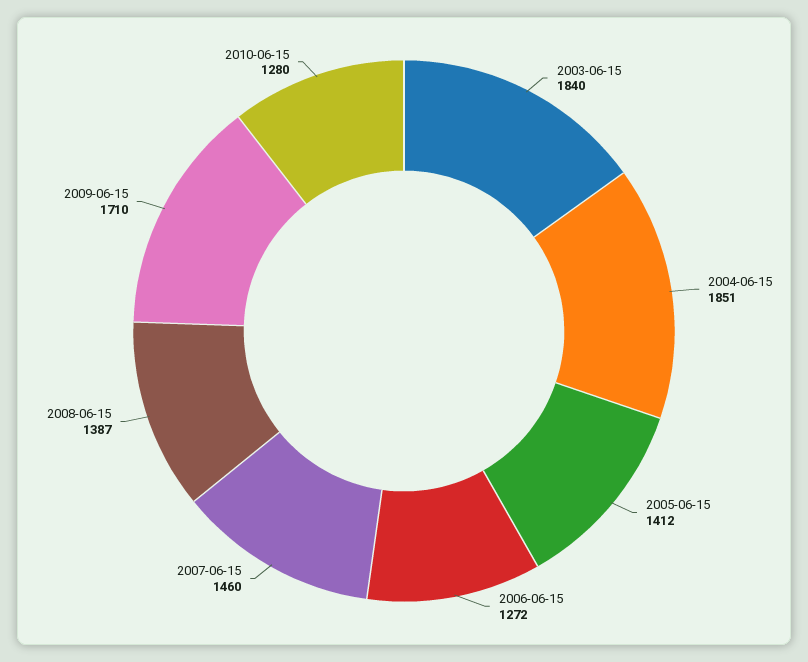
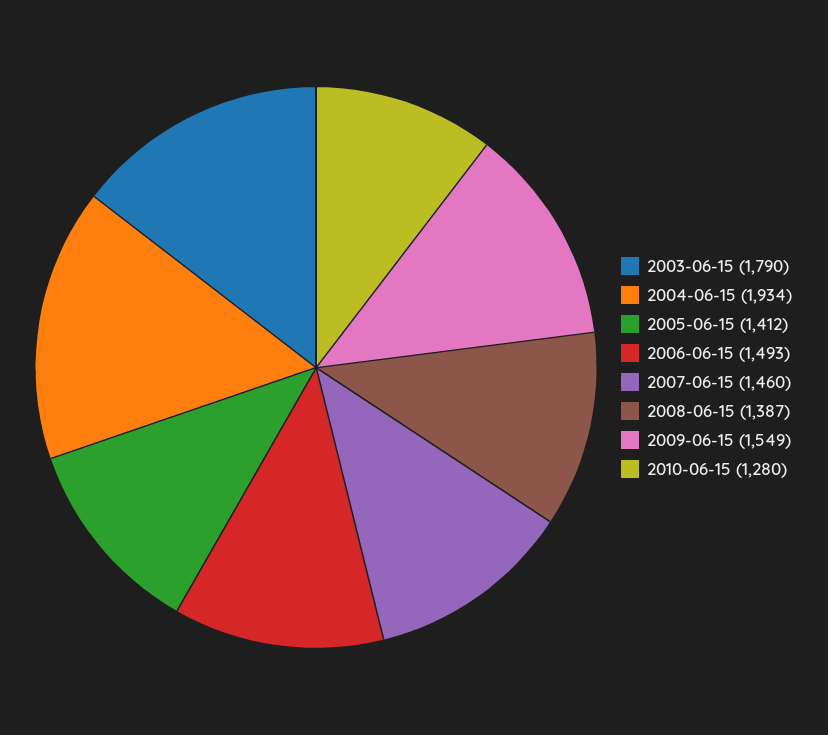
  {
-   "2003-06-15": 1840,
+   "2003-06-15": 1790,
-   "2004-06-15": 1851,
+   "2004-06-15": 1934,
    "2005-06-15": 1412,
-   "2006-06-15": 1272,
+   "2006-06-15": 1493,
    "2007-06-15": 1460,
    "2008-06-15": 1387,
-   "2009-06-15": 1710,
+   "2009-06-15": 1549,
    "2010-06-15": 1280
  }

